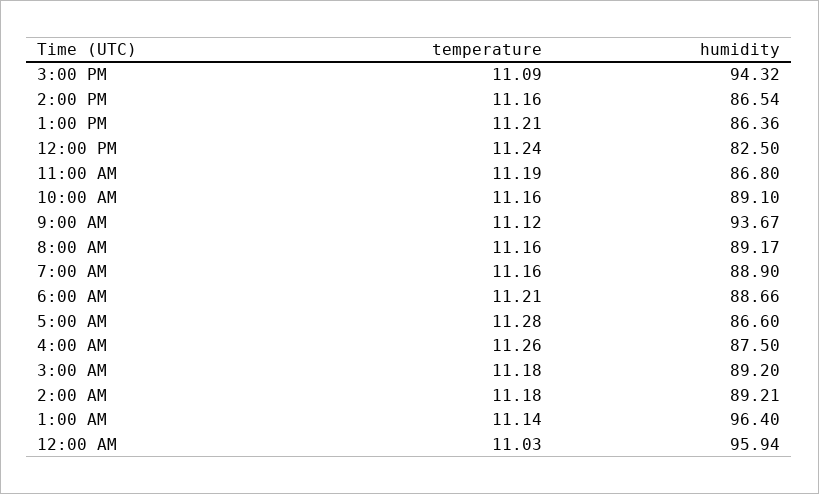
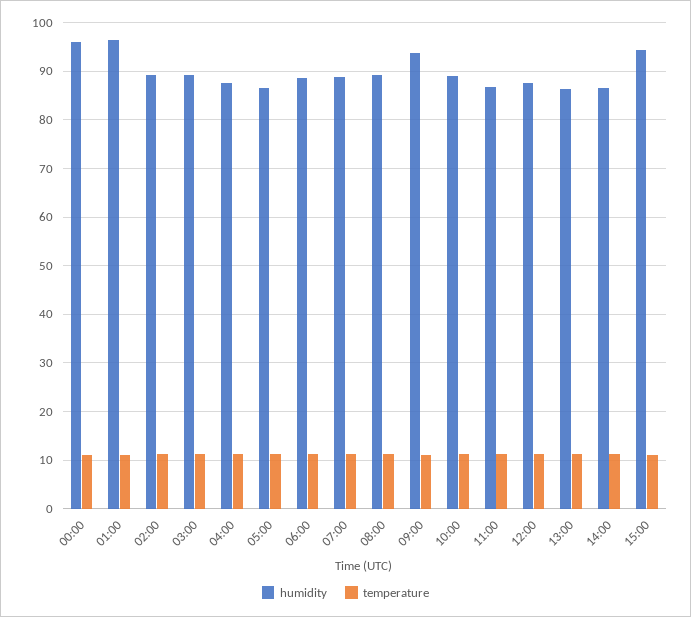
  {
    "temperature": {
      "3:00 PM": 11.09,
      "2:00 PM": 11.16,
      "1:00 PM": 11.21,
      "12:00 PM": 11.24,
      "11:00 AM": 11.19,
      "10:00 AM": 11.16,
      "9:00 AM": 11.12,
      "8:00 AM": 11.16,
      "7:00 AM": 11.16,
      "6:00 AM": 11.21,
      "5:00 AM": 11.28,
      "4:00 AM": 11.26,
      "3:00 AM": 11.18,
      "2:00 AM": 11.18,
      "1:00 AM": 11.14,
      "12:00 AM": 11.03
    },
    "humidity": {
      "3:00 PM": 94.32,
      "2:00 PM": 86.54,
      "1:00 PM": 86.36,
-     "12:00 PM": 82.5,
+     "12:00 PM": 88,
      "11:00 AM": 86.8,
      "10:00 AM": 89.1,
      "9:00 AM": 93.67,
      "8:00 AM": 89.17,
      "7:00 AM": 88.9,
      "6:00 AM": 88.66,
      "5:00 AM": 86.6,
      "4:00 AM": 87.5,
      "3:00 AM": 89.2,
      "2:00 AM": 89.21,
      "1:00 AM": 96.4,
      "12:00 AM": 95.94
    }
  }

